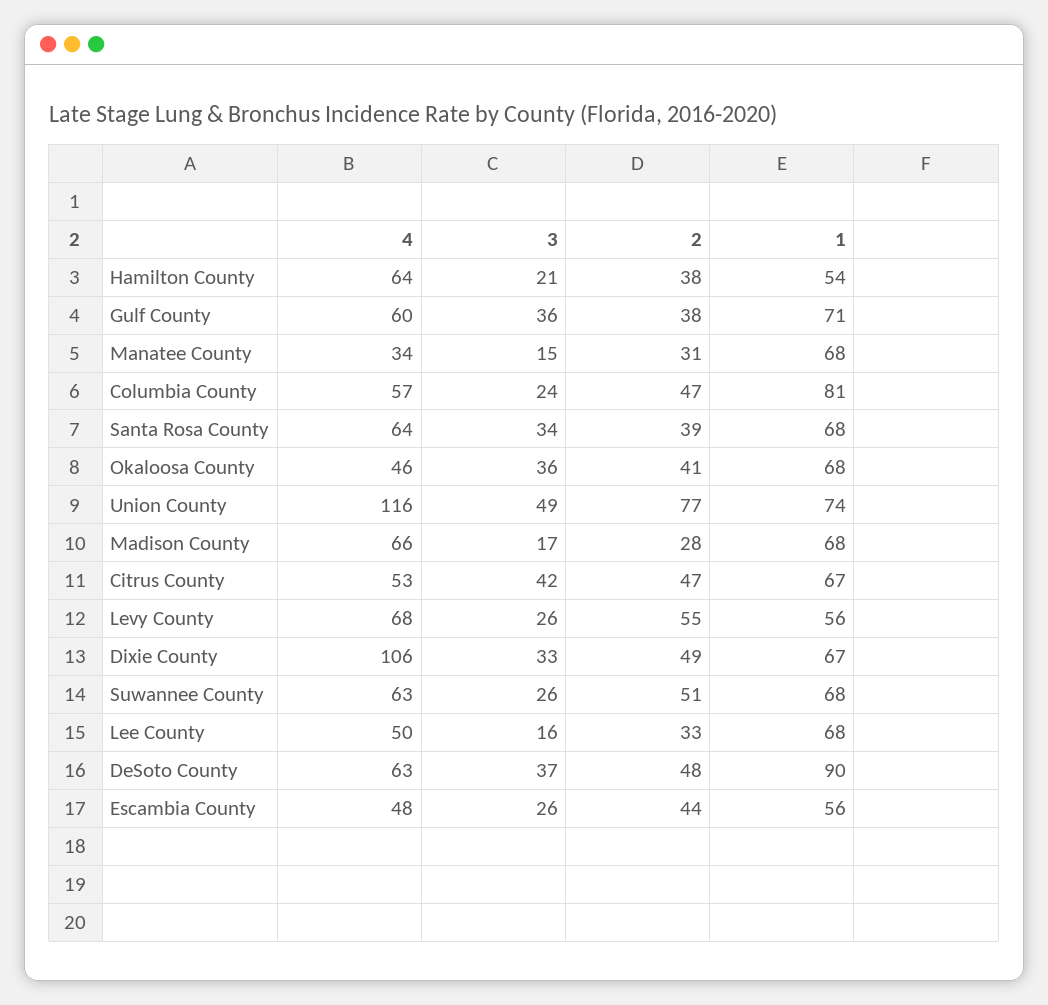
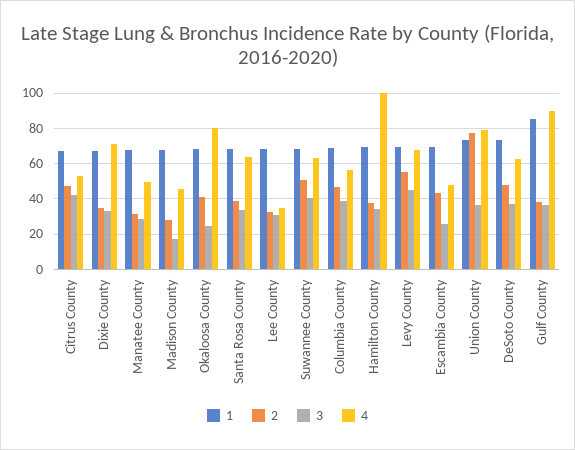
  {
    "4": {
-     "Hamilton County": 64,
+     "Hamilton County": 100,
-     "Gulf County": 60,
+     "Gulf County": 90,
-     "Manatee County": 34,
+     "Manatee County": 50,
      "Columbia County": 57,
      "Santa Rosa County": 64,
-     "Okaloosa County": 46,
+     "Okaloosa County": 80,
-     "Union County": 116,
+     "Union County": 80,
-     "Madison County": 66,
+     "Madison County": 45,
      "Citrus County": 53,
      "Levy County": 68,
-     "Dixie County": 106,
+     "Dixie County": 70,
      "Suwannee County": 63,
-     "Lee County": 50,
+     "Lee County": 35,
      "DeSoto County": 63,
      "Escambia County": 48
    },
    "3": {
-     "Hamilton County": 21,
+     "Hamilton County": 35,
      "Gulf County": 36,
-     "Manatee County": 15,
+     "Manatee County": 30,
-     "Columbia County": 24,
+     "Columbia County": 40,
      "Santa Rosa County": 34,
-     "Okaloosa County": 36,
+     "Okaloosa County": 25,
-     "Union County": 49,
+     "Union County": 35,
      "Madison County": 17,
      "Citrus County": 42,
-     "Levy County": 26,
+     "Levy County": 45,
      "Dixie County": 33,
-     "Suwannee County": 26,
+     "Suwannee County": 40,
-     "Lee County": 16,
+     "Lee County": 30,
      "DeSoto County": 37,
      "Escambia County": 26
    },
    "2": {
      "Hamilton County": 38,
      "Gulf County": 38,
      "Manatee County": 31,
      "Columbia County": 47,
      "Santa Rosa County": 39,
      "Okaloosa County": 41,
      "Union County": 77,
      "Madison County": 28,
      "Citrus County": 47,
      "Levy County": 55,
-     "Dixie County": 49,
+     "Dixie County": 35,
      "Suwannee County": 51,
      "Lee County": 33,
      "DeSoto County": 48,
      "Escambia County": 44
    },
    "1": {
-     "Hamilton County": 54,
+     "Hamilton County": 70,
-     "Gulf County": 71,
+     "Gulf County": 85,
      "Manatee County": 68,
-     "Columbia County": 81,
+     "Columbia County": 70,
      "Santa Rosa County": 68,
      "Okaloosa County": 68,
      "Union County": 74,
      "Madison County": 68,
      "Citrus County": 67,
-     "Levy County": 56,
+     "Levy County": 70,
      "Dixie County": 67,
      "Suwannee County": 68,
      "Lee County": 68,
-     "DeSoto County": 90,
+     "DeSoto County": 75,
-     "Escambia County": 56
+     "Escambia County": 70
    }
  }

